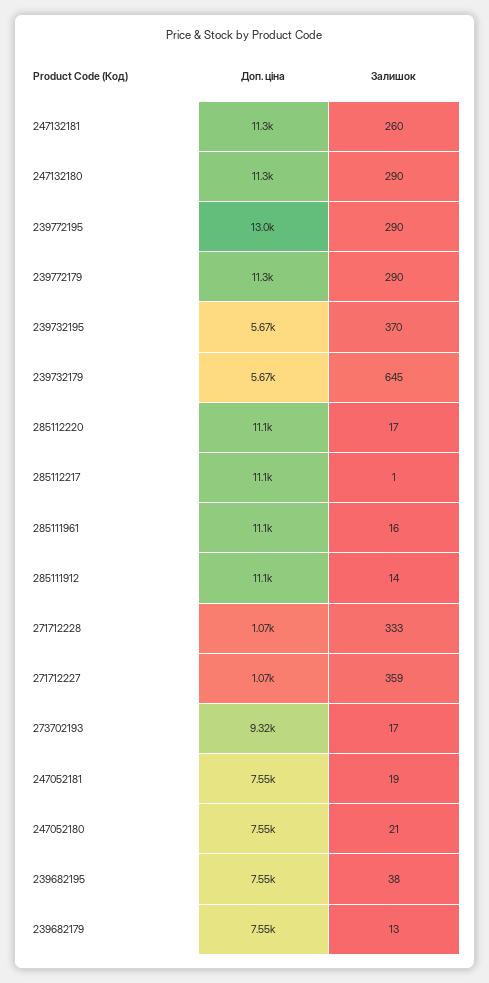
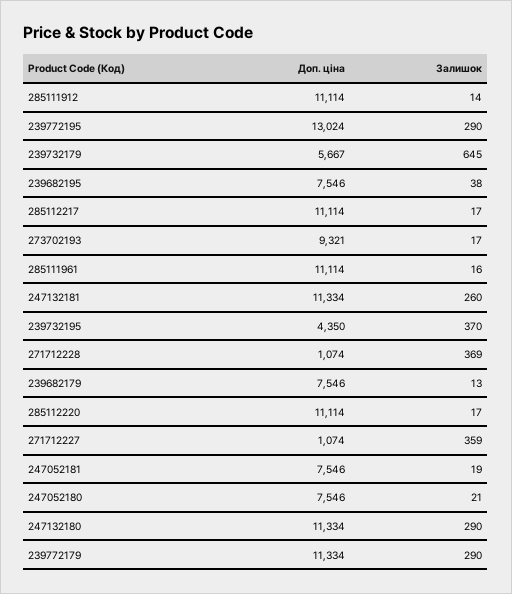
  {
    "Доп. ціна": {
      "247132181": 11334,
      "247132180": 11334,
      "239772195": 13024,
      "239772179": 11334,
-     "239732195": 5670,
+     "239732195": 4350,
      "239732179": 5667,
      "285112220": 11114,
      "285112217": 11114,
      "285111961": 11114,
      "285111912": 11114,
      "271712228": 1074,
      "271712227": 1074,
      "273702193": 9321,
      "247052181": 7546,
      "247052180": 7546,
      "239682195": 7546,
      "239682179": 7546
    },
    "Залишок": {
      "247132181": 260,
      "247132180": 290,
      "239772195": 290,
      "239772179": 290,
      "239732195": 370,
      "239732179": 645,
      "285112220": 17,
-     "285112217": 1,
+     "285112217": 17,
      "285111961": 16,
      "285111912": 14,
-     "271712228": 333,
+     "271712228": 369,
      "271712227": 359,
      "273702193": 17,
      "247052181": 19,
      "247052180": 21,
      "239682195": 38,
      "239682179": 13
    }
  }

